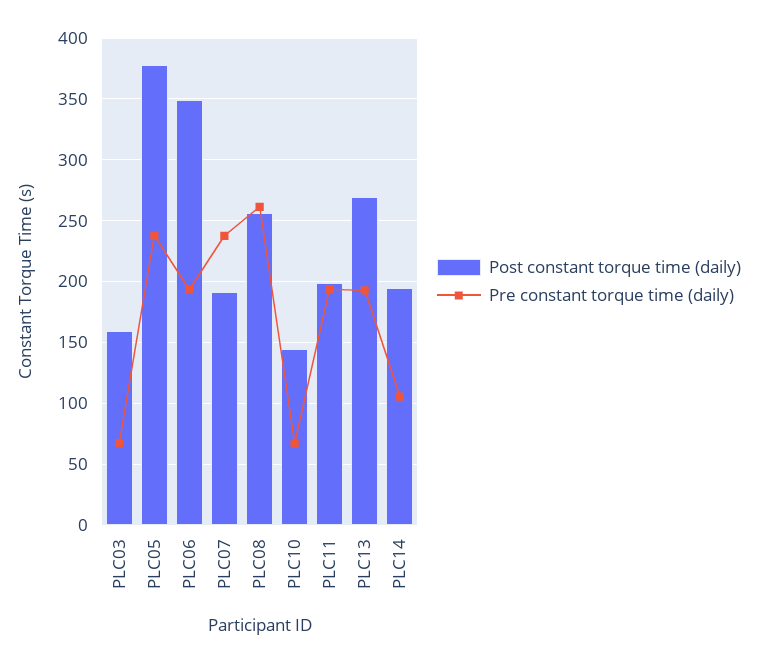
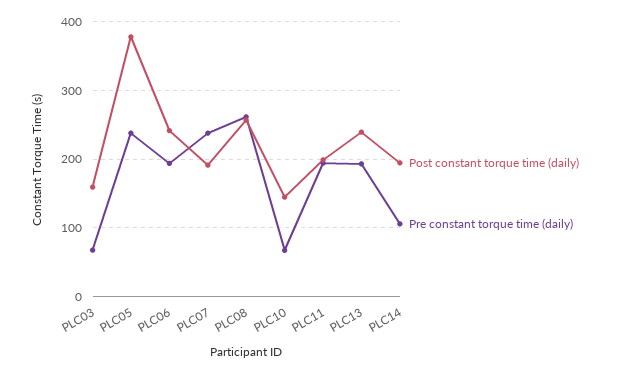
  {
    "Post constant torque time (daily)": {
      "PLC03": 160,
      "PLC05": 380,
-     "PLC06": 350,
+     "PLC06": 240,
      "PLC07": 190,
      "PLC08": 255,
      "PLC10": 145,
      "PLC11": 200,
-     "PLC13": 270,
+     "PLC13": 240,
      "PLC14": 195
    },
    "Pre constant torque time (daily)": {
      "PLC03": 65,
      "PLC05": 240,
      "PLC06": 195,
      "PLC07": 240,
      "PLC08": 260,
      "PLC10": 65,
      "PLC11": 195,
      "PLC13": 195,
      "PLC14": 105
    }
  }

